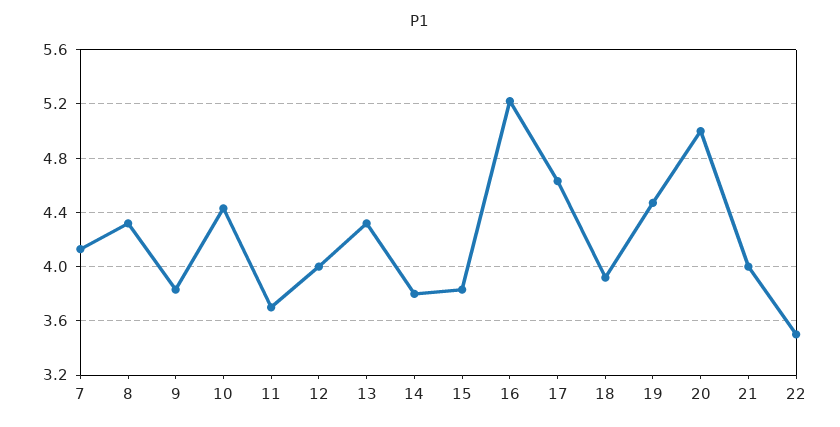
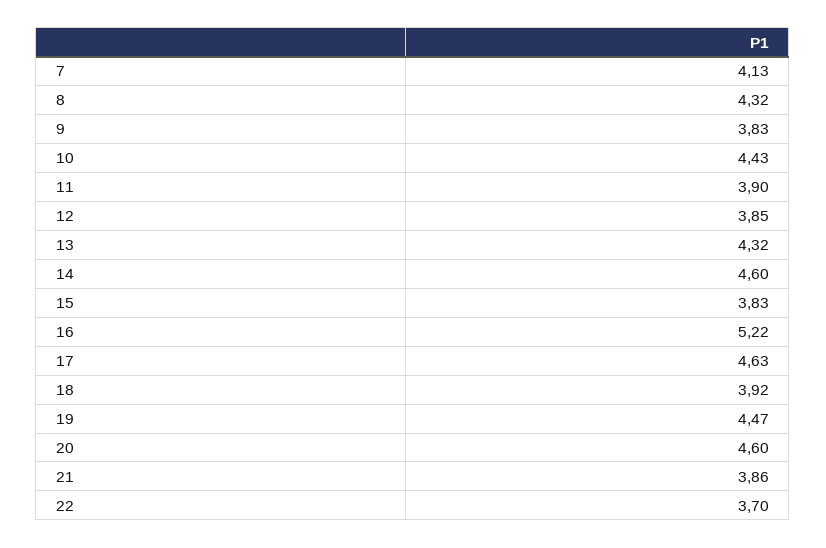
  {
    "7": 4.13,
    "8": 4.32,
    "9": 3.83,
    "10": 4.43,
-   "11": 3.7,
+   "11": 3.9,
-   "12": 4,
+   "12": 3.85,
    "13": 4.32,
-   "14": 3.8,
+   "14": 4.6,
    "15": 3.83,
    "16": 5.22,
    "17": 4.63,
    "18": 3.92,
    "19": 4.47,
-   "20": 5,
+   "20": 4.6,
-   "21": 4,
+   "21": 3.86,
-   "22": 3.5
+   "22": 3.7
  }

